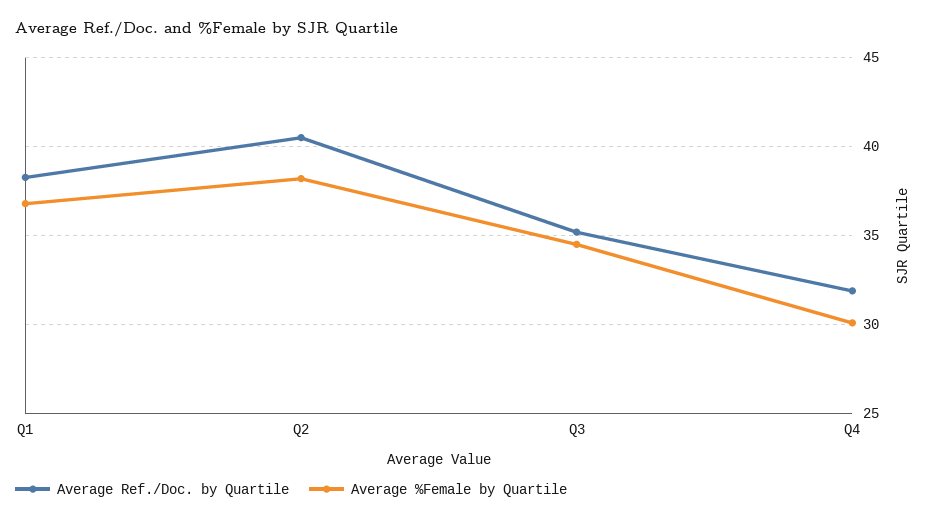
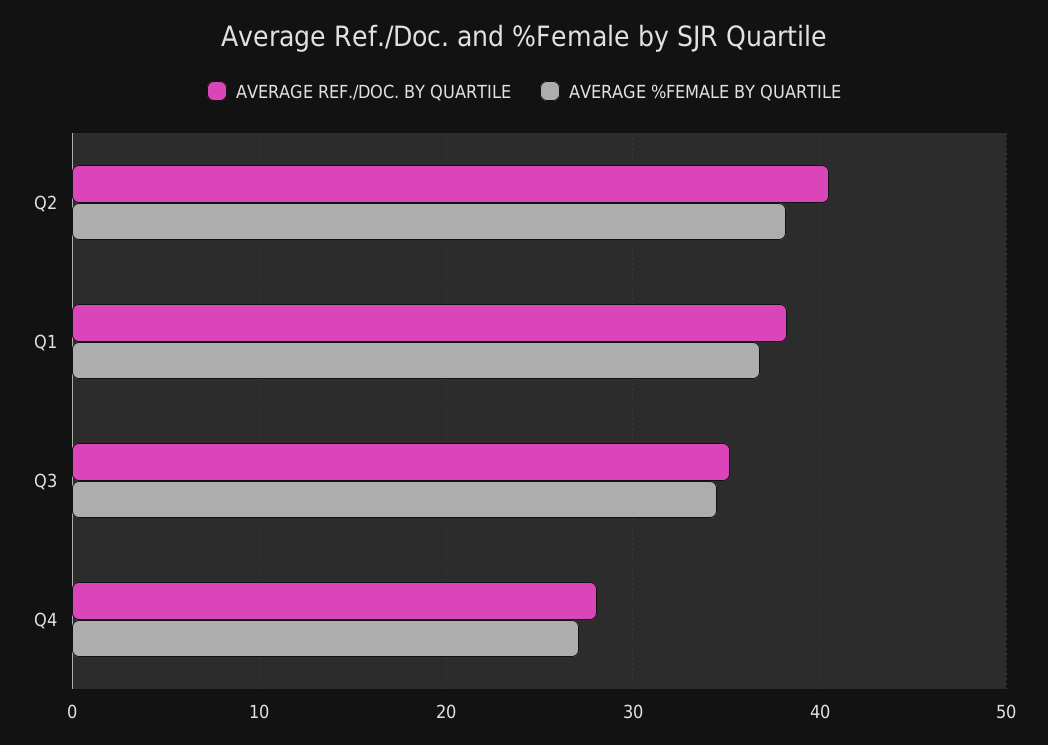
  {
    "Average Ref./Doc. by Quartile": {
      "Q1": 38.5,
      "Q2": 40.5,
      "Q3": 35,
-     "Q4": 32
+     "Q4": 28
    },
    "Average %Female by Quartile": {
      "Q1": 37,
      "Q2": 38,
      "Q3": 34.5,
-     "Q4": 30
+     "Q4": 27
    }
  }

